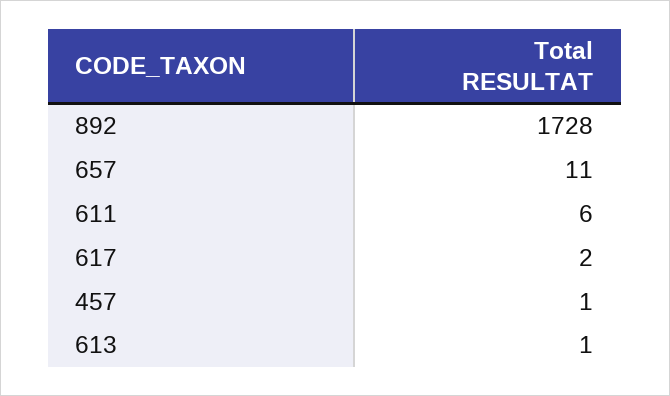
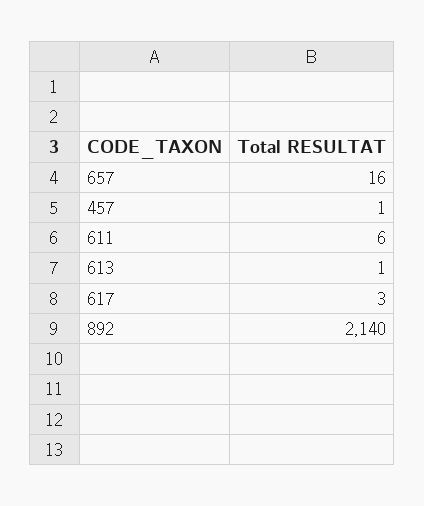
  {
-   "892": 1728,
+   "892": 2140,
-   "657": 11,
+   "657": 16,
    "611": 6,
-   "617": 2,
+   "617": 3,
    "457": 1,
    "613": 1
  }

